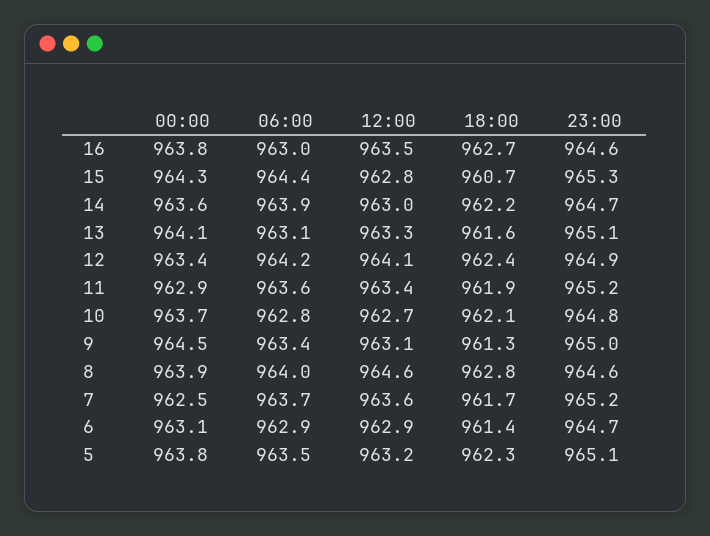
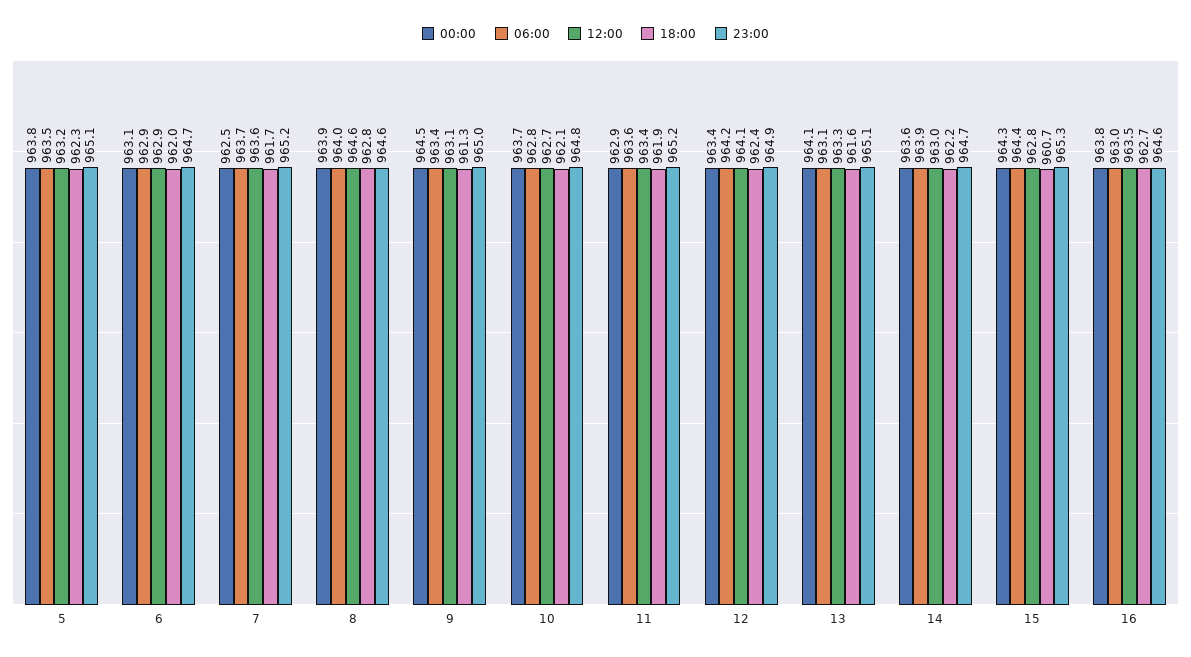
  {
    "00:00": {
      "16": 963.8,
      "15": 964.3,
      "14": 963.6,
      "13": 964.1,
      "12": 963.4,
      "11": 962.9,
      "10": 963.7,
      "9": 964.5,
      "8": 963.9,
      "7": 962.5,
      "6": 963.1,
      "5": 963.8
    },
    "06:00": {
      "16": 963,
      "15": 964.4,
      "14": 963.9,
      "13": 963.1,
      "12": 964.2,
      "11": 963.6,
      "10": 962.8,
      "9": 963.4,
      "8": 964,
      "7": 963.7,
      "6": 962.9,
      "5": 963.5
    },
    "12:00": {
      "16": 963.5,
      "15": 962.8,
      "14": 963,
      "13": 963.3,
      "12": 964.1,
      "11": 963.4,
      "10": 962.7,
      "9": 963.1,
      "8": 964.6,
      "7": 963.6,
      "6": 962.9,
      "5": 963.2
    },
    "18:00": {
      "16": 962.7,
      "15": 960.7,
      "14": 962.2,
      "13": 961.6,
      "12": 962.4,
      "11": 961.9,
      "10": 962.1,
      "9": 961.3,
      "8": 962.8,
      "7": 961.7,
-     "6": 961.4,
+     "6": 962,
      "5": 962.3
    },
    "23:00": {
      "16": 964.6,
      "15": 965.3,
      "14": 964.7,
      "13": 965.1,
      "12": 964.9,
      "11": 965.2,
      "10": 964.8,
      "9": 965,
      "8": 964.6,
      "7": 965.2,
      "6": 964.7,
      "5": 965.1
    }
  }

